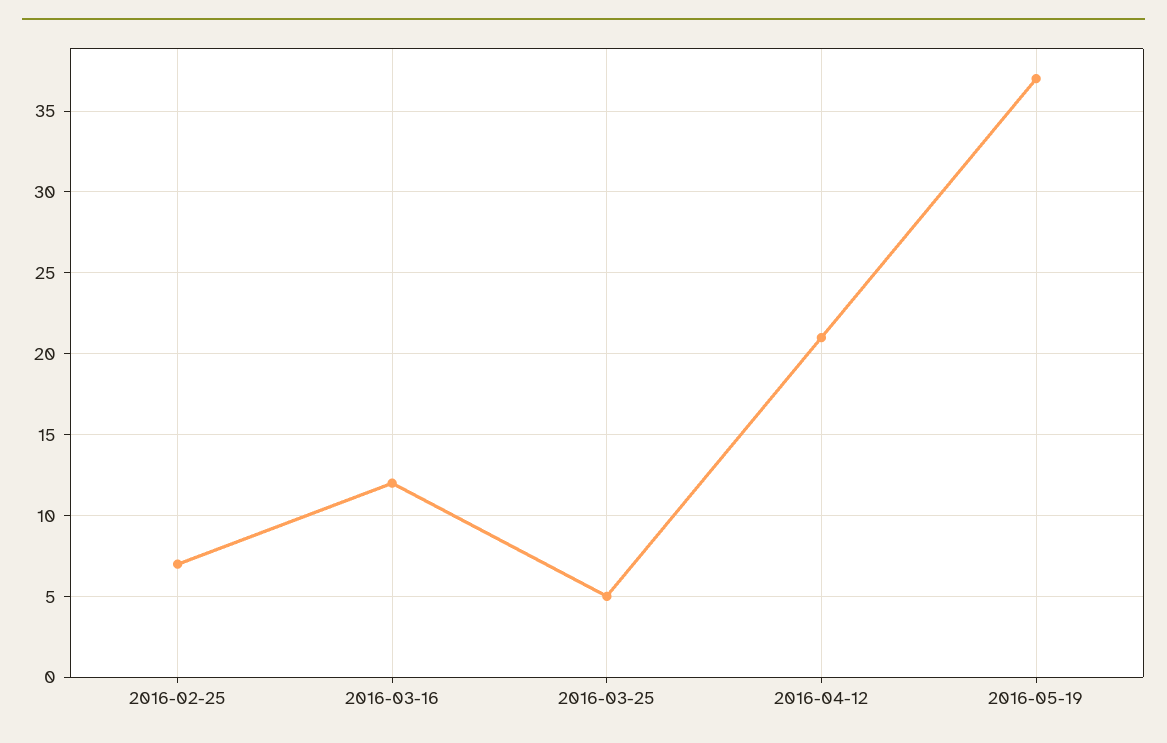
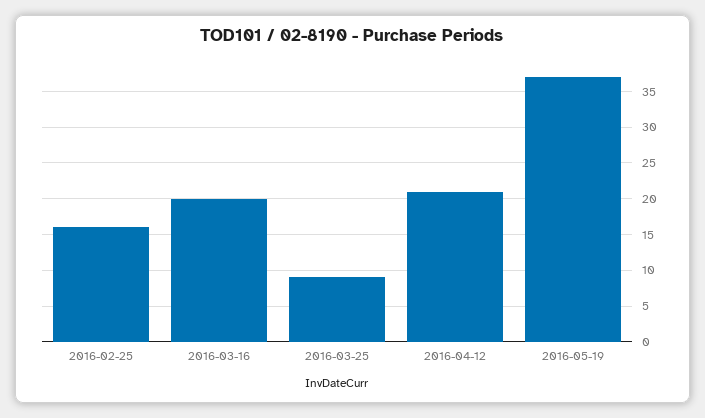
  {
-   "2016-02-25": 7,
+   "2016-02-25": 16,
-   "2016-03-16": 12,
+   "2016-03-16": 20,
-   "2016-03-25": 5,
+   "2016-03-25": 9,
    "2016-04-12": 21,
    "2016-05-19": 37
  }

